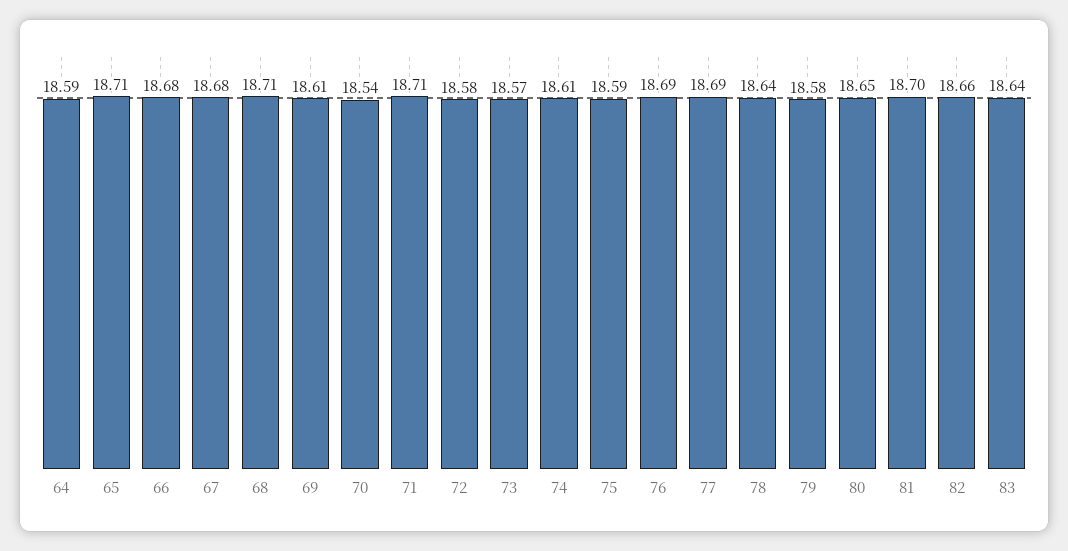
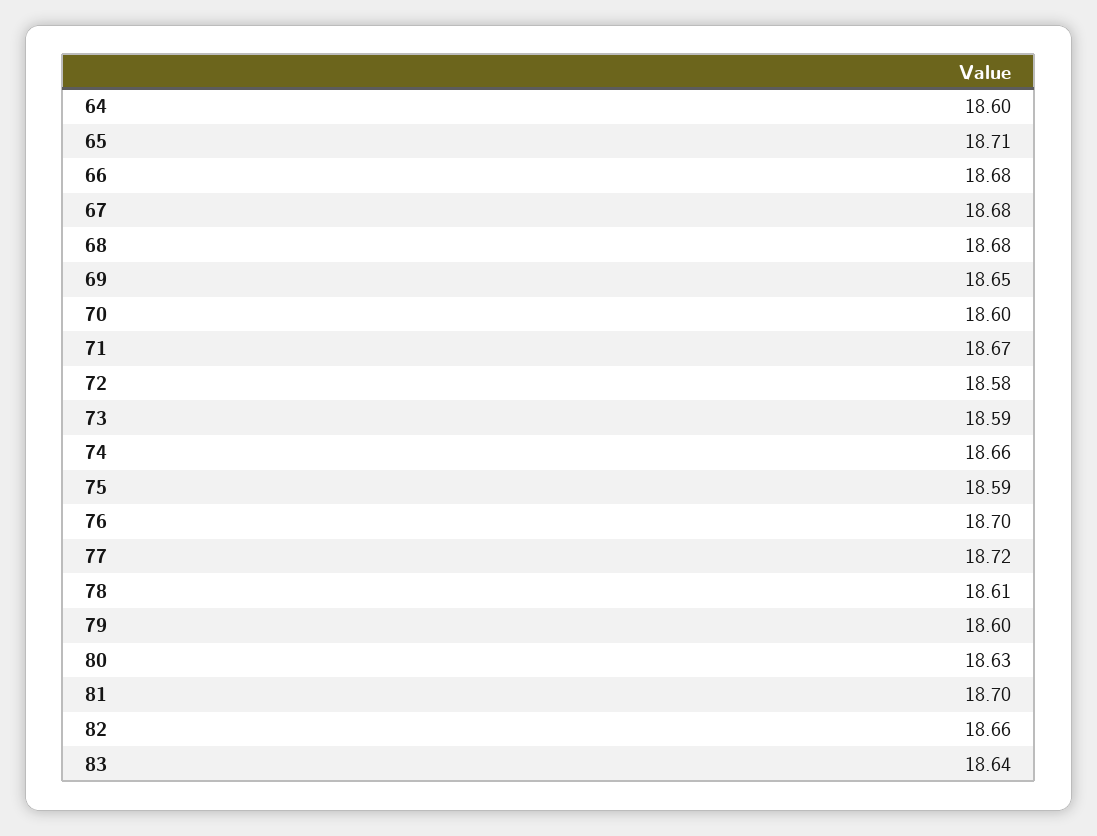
  {
-   "64": 18.59,
+   "64": 18.6,
    "65": 18.71,
    "66": 18.68,
    "67": 18.68,
-   "68": 18.71,
+   "68": 18.68,
-   "69": 18.61,
+   "69": 18.65,
-   "70": 18.54,
+   "70": 18.6,
-   "71": 18.71,
+   "71": 18.67,
    "72": 18.58,
-   "73": 18.57,
+   "73": 18.59,
-   "74": 18.61,
+   "74": 18.66,
    "75": 18.59,
-   "76": 18.69,
+   "76": 18.7,
-   "77": 18.69,
+   "77": 18.72,
-   "78": 18.64,
+   "78": 18.61,
-   "79": 18.58,
+   "79": 18.6,
-   "80": 18.65,
+   "80": 18.63,
    "81": 18.7,
    "82": 18.66,
    "83": 18.64
  }

